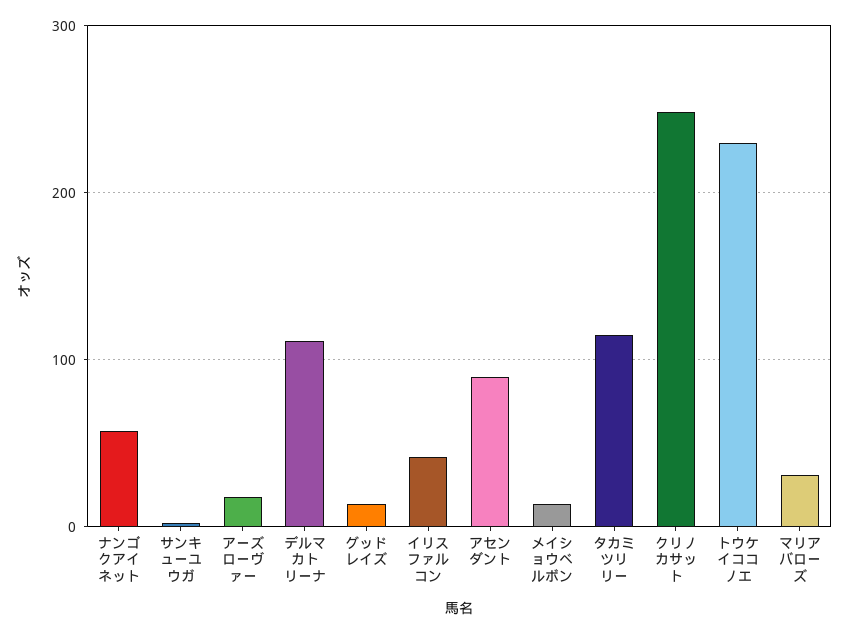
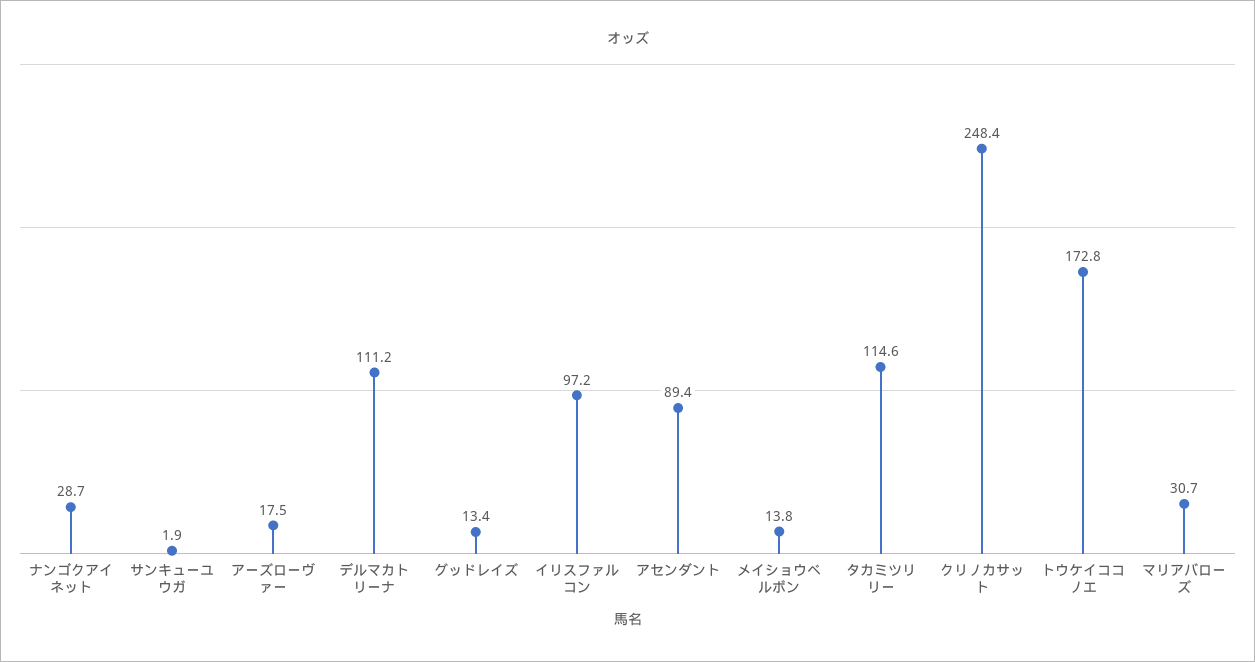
  {
-   "ナンゴクアイネット": 60,
+   "ナンゴクアイネット": 28.7,
    "サンキューユウガ": 1.9,
    "アーズローヴァー": 17.5,
    "デルマカトリーナ": 111.2,
    "グッドレイズ": 13.4,
-   "イリスファルコン": 40,
+   "イリスファルコン": 97.2,
    "アセンダント": 89.4,
    "メイショウベルボン": 13.8,
    "タカミツリリー": 114.6,
    "クリノカサット": 248.4,
-   "トウケイココノエ": 230,
+   "トウケイココノエ": 172.8,
    "マリアバローズ": 30.7
  }

